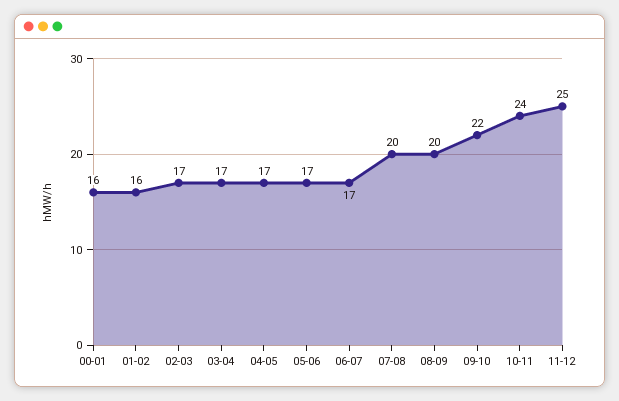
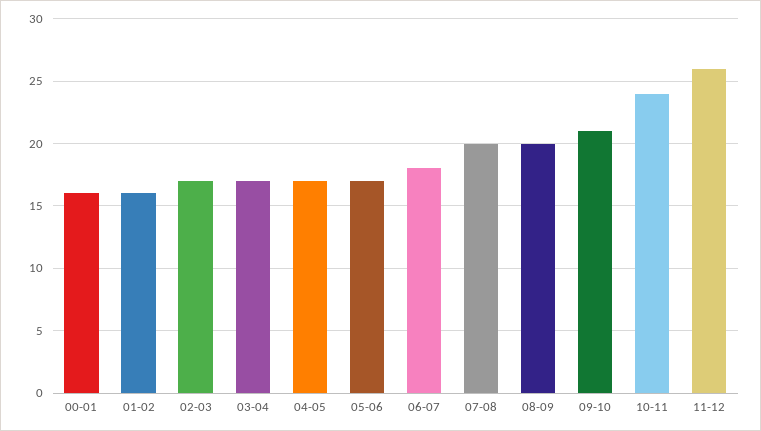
  {
    "00-01": 16,
    "01-02": 16,
    "02-03": 17,
    "03-04": 17,
    "04-05": 17,
    "05-06": 17,
-   "06-07": 17,
+   "06-07": 18,
    "07-08": 20,
    "08-09": 20,
-   "09-10": 22,
+   "09-10": 21,
    "10-11": 24,
-   "11-12": 25
+   "11-12": 26
  }

